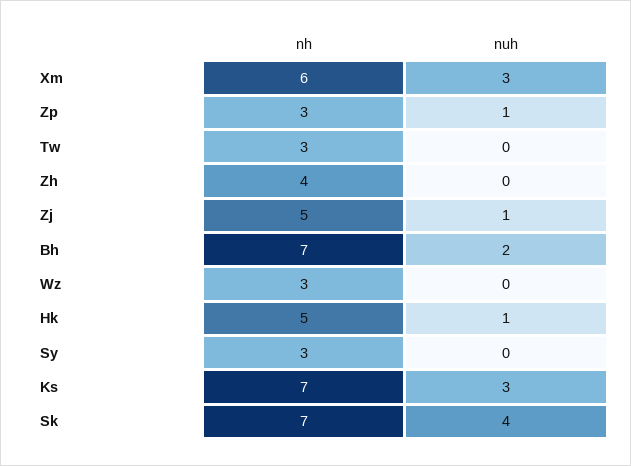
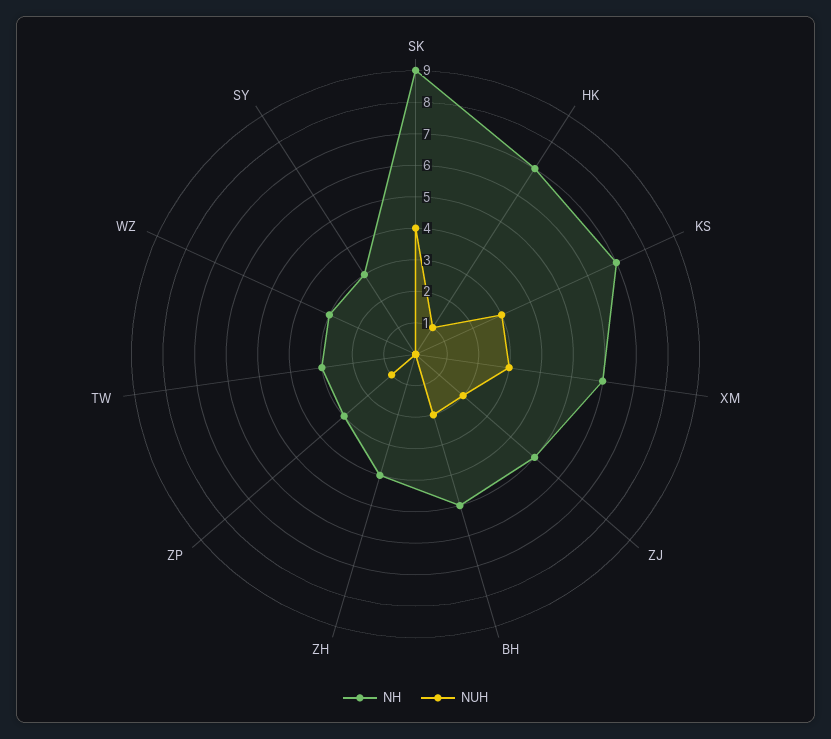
  {
    "nh": {
      "Xm": 6,
      "Zp": 3,
      "Tw": 3,
      "Zh": 4,
      "Zj": 5,
-     "Bh": 7,
+     "Bh": 5,
      "Wz": 3,
-     "Hk": 5,
+     "Hk": 7,
      "Sy": 3,
      "Ks": 7,
-     "Sk": 7
+     "Sk": 9
    },
    "nuh": {
      "Xm": 3,
      "Zp": 1,
      "Tw": 0,
      "Zh": 0,
-     "Zj": 1,
+     "Zj": 2,
      "Bh": 2,
      "Wz": 0,
      "Hk": 1,
      "Sy": 0,
      "Ks": 3,
      "Sk": 4
    }
  }

